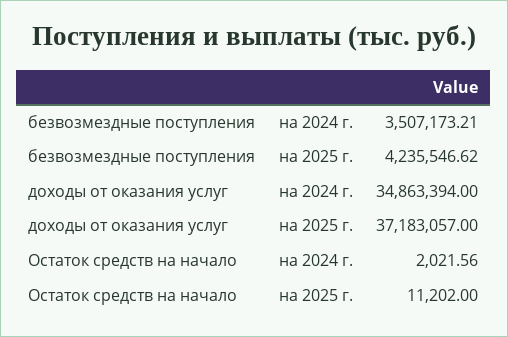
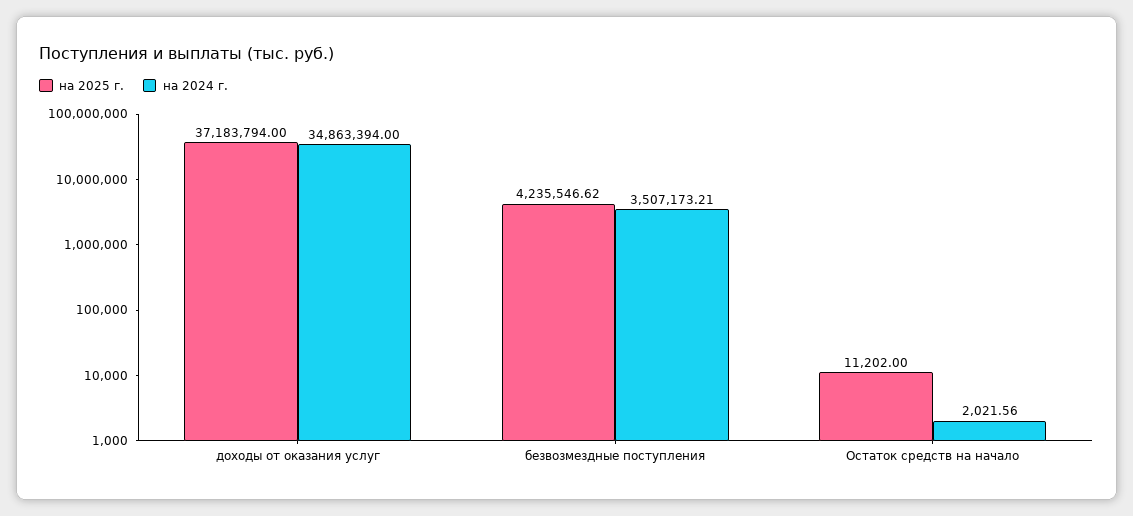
  {
    "на 2024 г.": {
      "безвозмездные поступления": 3507173.21,
      "доходы от оказания услуг": 34863394,
      "Остаток средств на начало": 2021.56
    },
    "на 2025 г.": {
      "безвозмездные поступления": 4235546.62,
-     "доходы от оказания услуг": 37183057,
+     "доходы от оказания услуг": 37183794,
      "Остаток средств на начало": 11202
    }
  }

